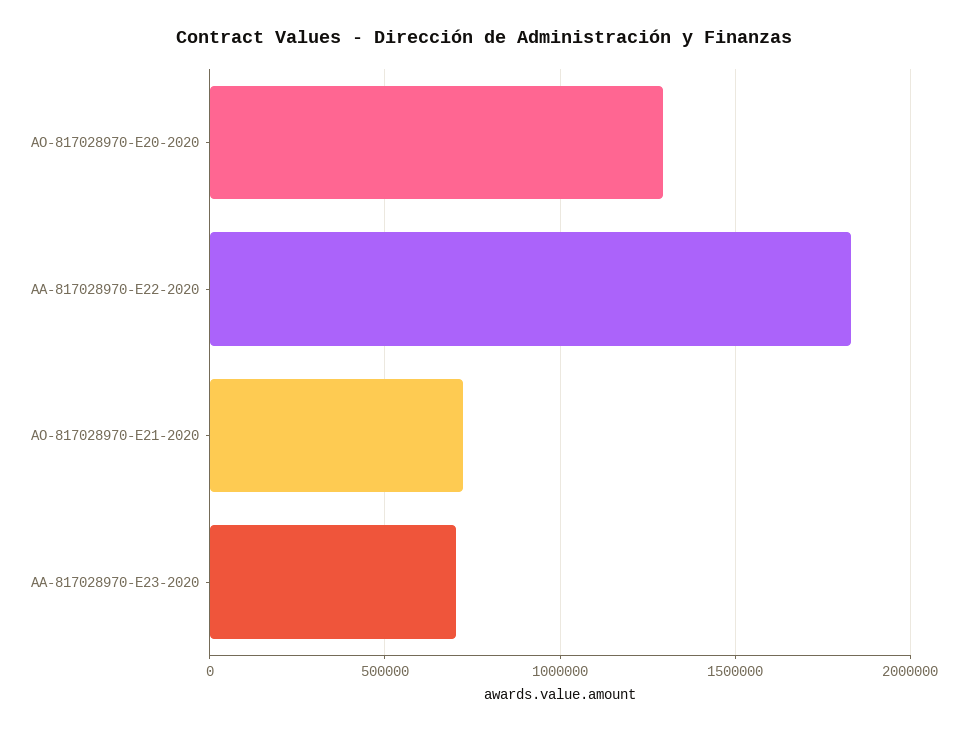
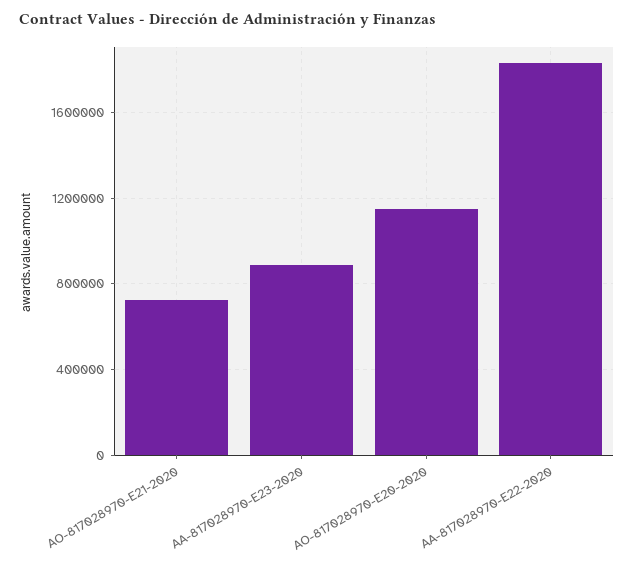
  {
-   "AO-817028970-E20-2020": 1300000,
+   "AO-817028970-E20-2020": 1150000,
    "AA-817028970-E22-2020": 1850000,
    "AO-817028970-E21-2020": 700000,
-   "AA-817028970-E23-2020": 700000
+   "AA-817028970-E23-2020": 900000
  }

